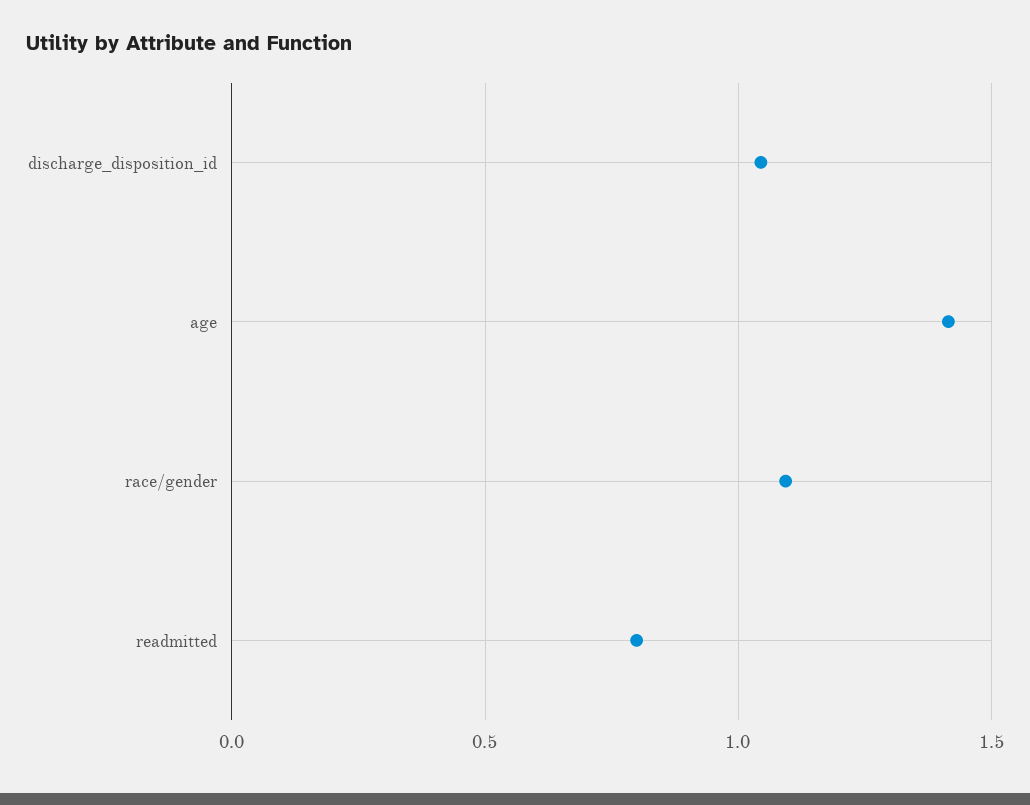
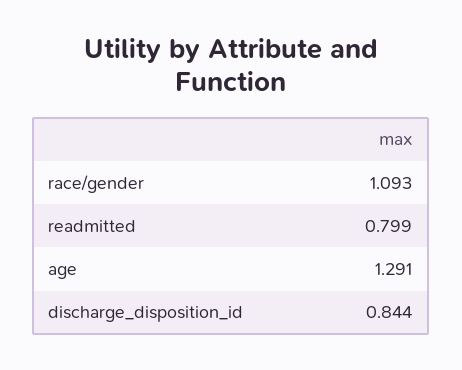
  {
-   "discharge_disposition_id": 1.05,
+   "discharge_disposition_id": 0.844,
-   "age": 1.4,
+   "age": 1.291,
    "race/gender": 1.093,
    "readmitted": 0.799
  }

